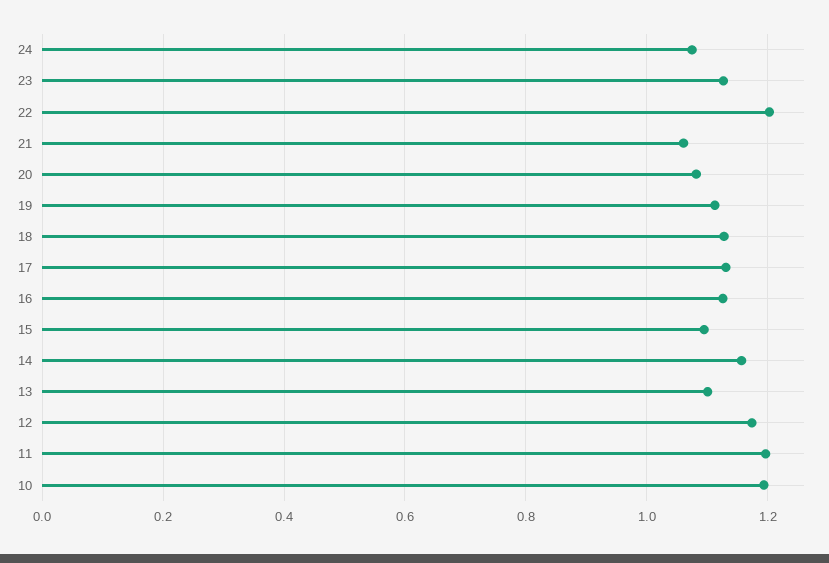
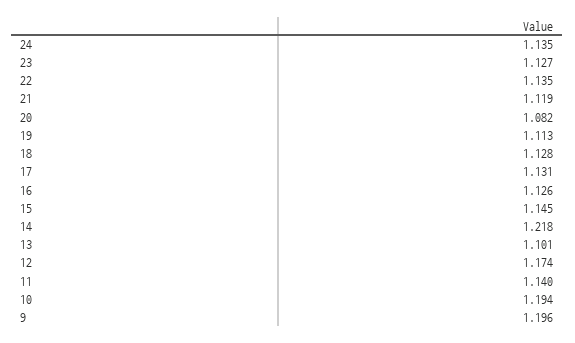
  {
-   "24": 1.08,
+   "24": 1.135,
    "23": 1.127,
-   "22": 1.2,
+   "22": 1.135,
-   "21": 1.06,
+   "21": 1.119,
    "20": 1.082,
    "19": 1.113,
    "18": 1.128,
    "17": 1.131,
    "16": 1.126,
-   "15": 1.1,
+   "15": 1.145,
-   "14": 1.16,
+   "14": 1.218,
    "13": 1.101,
    "12": 1.174,
-   "11": 1.2,
+   "11": 1.14,
-   "10": 1.194
+   "10": 1.194,
+   "9": 1.196
  }

